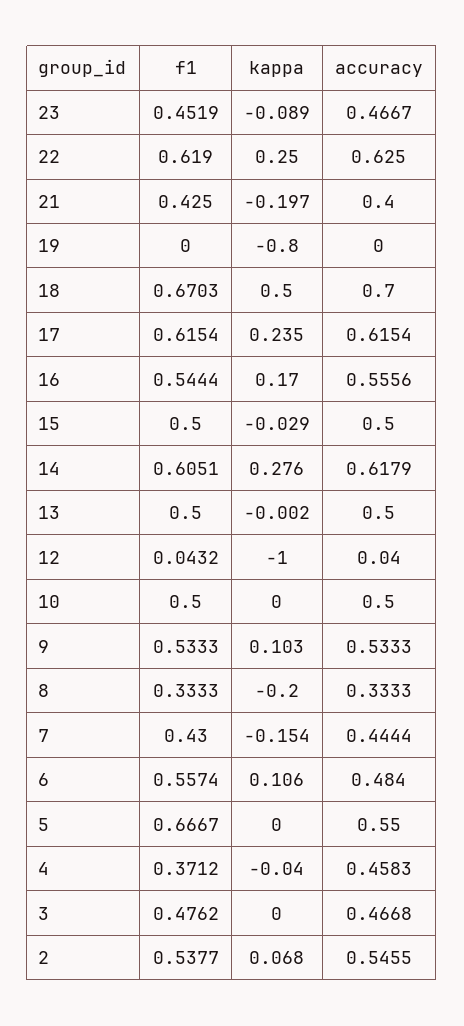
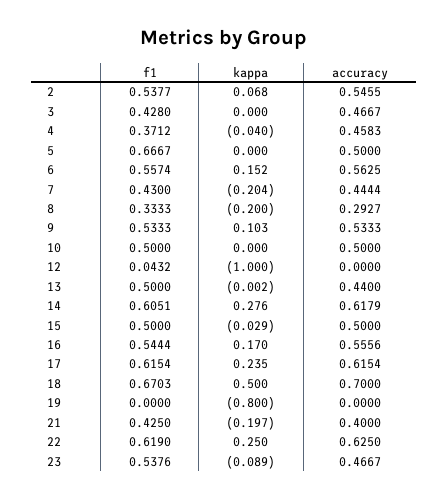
  {
    "f1": {
-     "23": 0.4519,
+     "23": 0.5376,
      "22": 0.619,
      "21": 0.425,
      "19": 0,
      "18": 0.6703,
      "17": 0.6154,
      "16": 0.5444,
      "15": 0.5,
      "14": 0.6051,
      "13": 0.5,
      "12": 0.0432,
      "10": 0.5,
      "9": 0.5333,
      "8": 0.3333,
      "7": 0.43,
      "6": 0.5574,
      "5": 0.6667,
      "4": 0.3712,
-     "3": 0.4762,
+     "3": 0.428,
      "2": 0.5377
    },
    "kappa": {
      "23": -0.089,
      "22": 0.25,
      "21": -0.197,
      "19": -0.8,
      "18": 0.5,
      "17": 0.235,
      "16": 0.17,
      "15": -0.029,
      "14": 0.276,
      "13": -0.002,
      "12": -1,
      "10": 0,
      "9": 0.103,
      "8": -0.2,
-     "7": -0.154,
+     "7": -0.204,
-     "6": 0.106,
+     "6": 0.152,
      "5": 0,
      "4": -0.04,
      "3": 0,
      "2": 0.068
    },
    "accuracy": {
      "23": 0.4667,
      "22": 0.625,
      "21": 0.4,
      "19": 0,
      "18": 0.7,
      "17": 0.6154,
      "16": 0.5556,
      "15": 0.5,
      "14": 0.6179,
-     "13": 0.5,
+     "13": 0.44,
-     "12": 0.04,
+     "12": 0,
      "10": 0.5,
      "9": 0.5333,
-     "8": 0.3333,
+     "8": 0.2927,
      "7": 0.4444,
-     "6": 0.484,
+     "6": 0.5625,
-     "5": 0.55,
+     "5": 0.5,
      "4": 0.4583,
-     "3": 0.4668,
+     "3": 0.4667,
      "2": 0.5455
    }
  }

